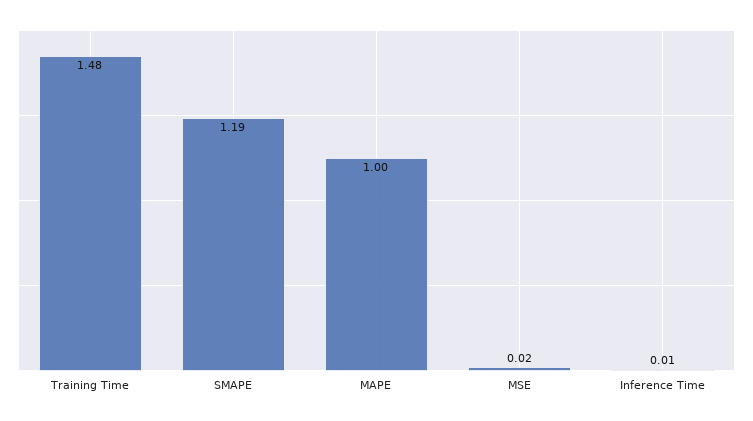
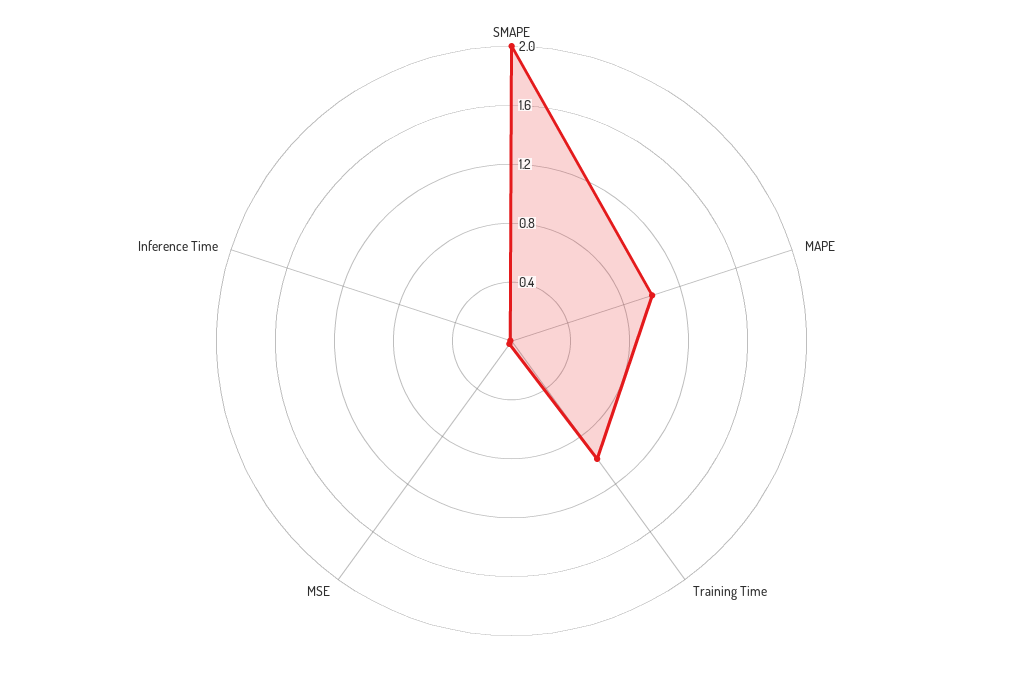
  {
-   "Training Time": 1.48,
+   "Training Time": 1,
-   "SMAPE": 1.19,
+   "SMAPE": 2,
    "MAPE": 1,
    "MSE": 0.02,
    "Inference Time": 0.01
  }

